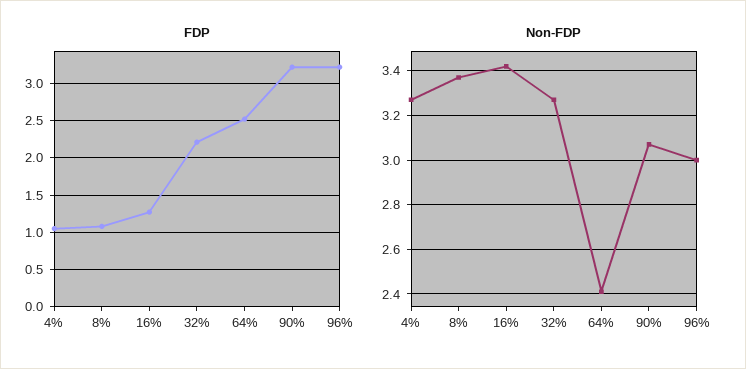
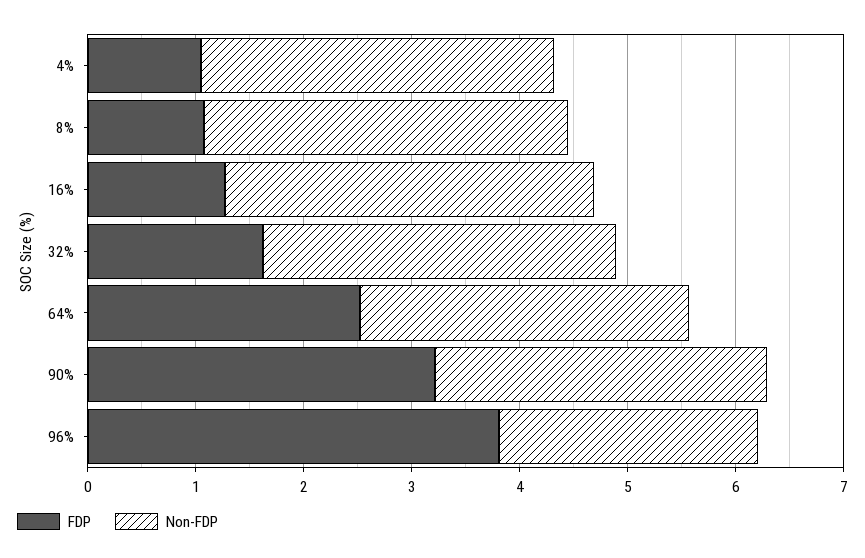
  {
    "FDP": {
      "4%": 1.1,
      "8%": 1.1,
      "16%": 1.3,
-     "32%": 2.2,
+     "32%": 1.6,
      "64%": 2.5,
      "90%": 3.2,
-     "96%": 3.2
+     "96%": 3.8
    },
    "Non-FDP": {
      "4%": 3.25,
      "8%": 3.35,
      "16%": 3.4,
      "32%": 3.25,
-     "64%": 2.4,
+     "64%": 3,
      "90%": 3.05,
-     "96%": 3
+     "96%": 2.4
    }
  }

